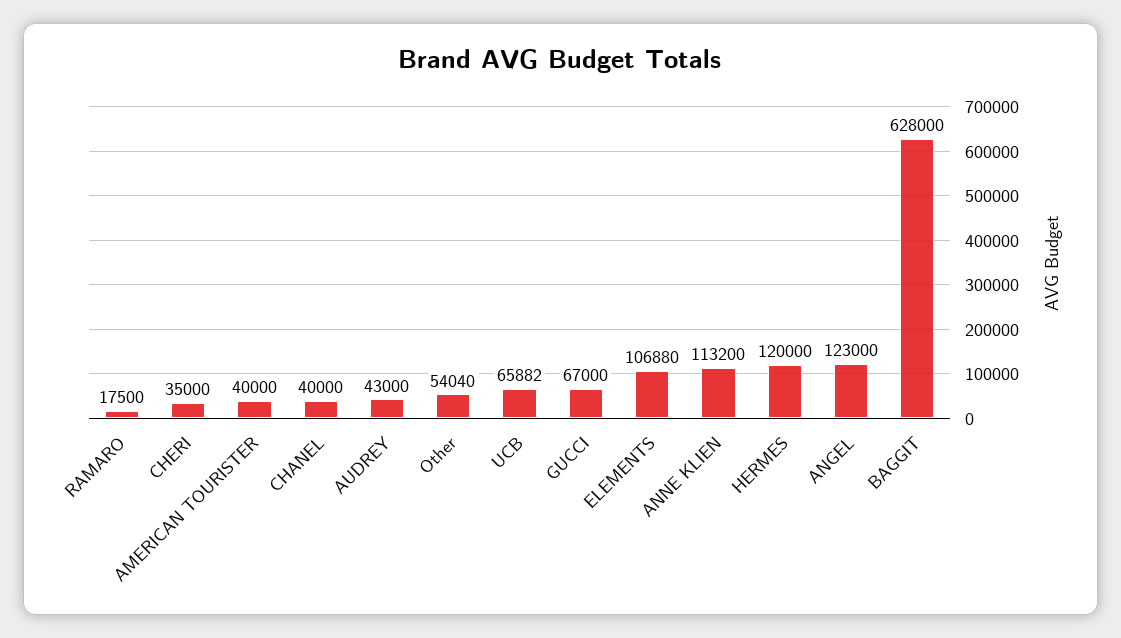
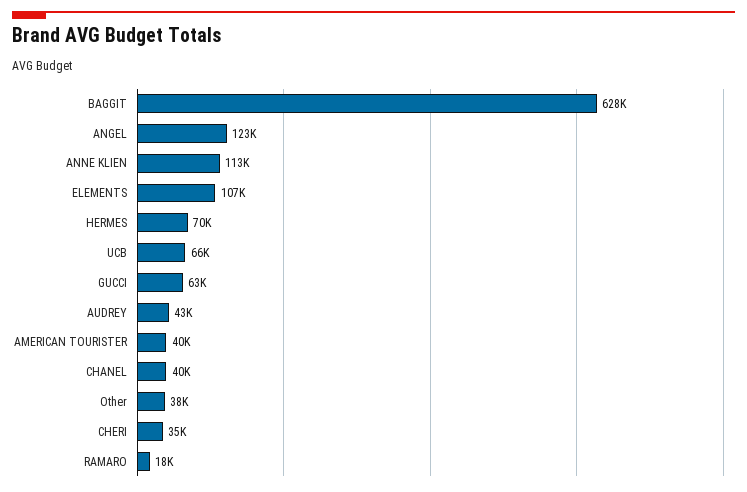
  {
    "RAMARO": 17500,
    "CHERI": 35000,
    "AMERICAN TOURISTER": 40000,
    "CHANEL": 40000,
    "AUDREY": 43000,
-   "Other": 54040,
+   "Other": 38000,
    "UCB": 65882,
-   "GUCCI": 67000,
+   "GUCCI": 63000,
    "ELEMENTS": 106880,
    "ANNE KLIEN": 113200,
-   "HERMES": 120000,
+   "HERMES": 70000,
    "ANGEL": 123000,
    "BAGGIT": 628000
  }

